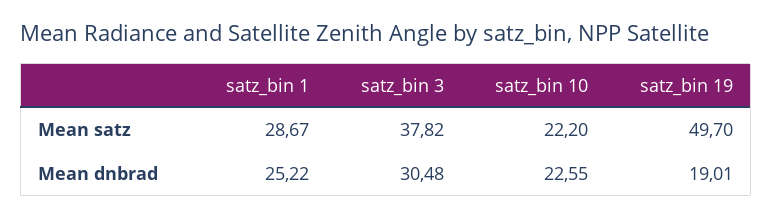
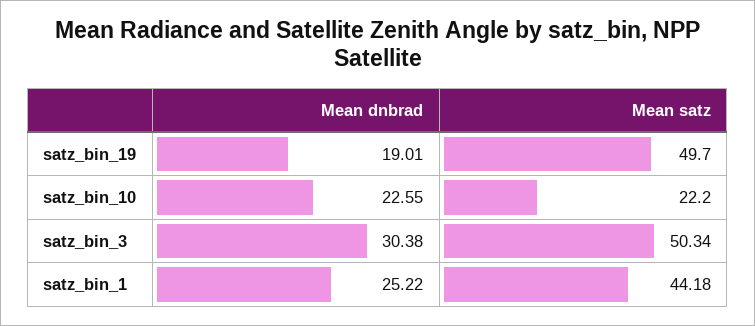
  {
    "satz_bin 1": {
-     "Mean satz": 28.67,
+     "Mean satz": 44.18,
      "Mean dnbrad": 25.22
    },
    "satz_bin 3": {
-     "Mean satz": 37.82,
+     "Mean satz": 50.34,
-     "Mean dnbrad": 30.48
+     "Mean dnbrad": 30.38
    },
    "satz_bin 10": {
      "Mean satz": 22.2,
      "Mean dnbrad": 22.55
    },
    "satz_bin 19": {
      "Mean satz": 49.7,
      "Mean dnbrad": 19.01
    }
  }

